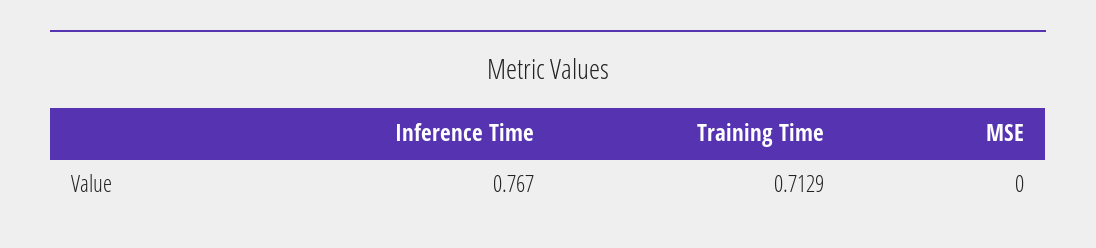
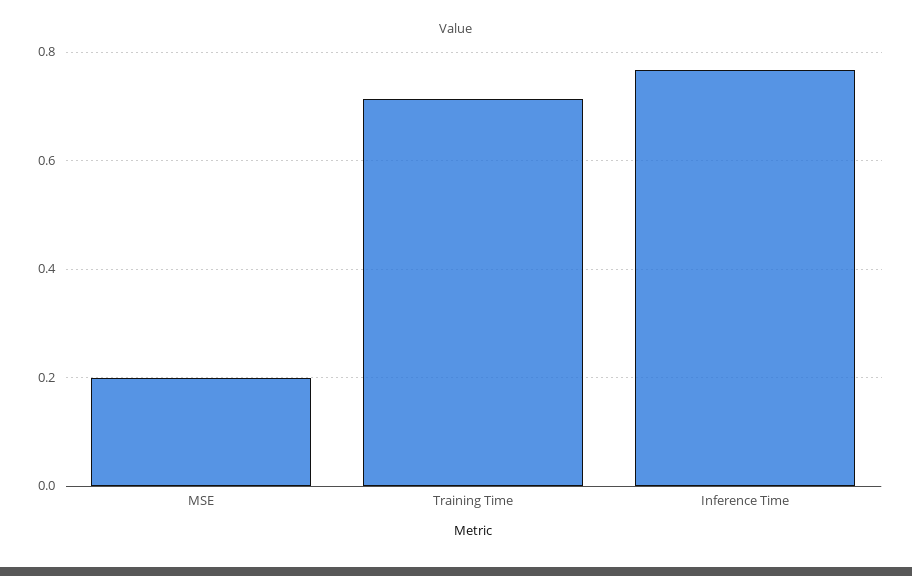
  {
    "Inference Time": 0.767,
    "Training Time": 0.7129,
-   "MSE": 0
+   "MSE": 0.2
  }

